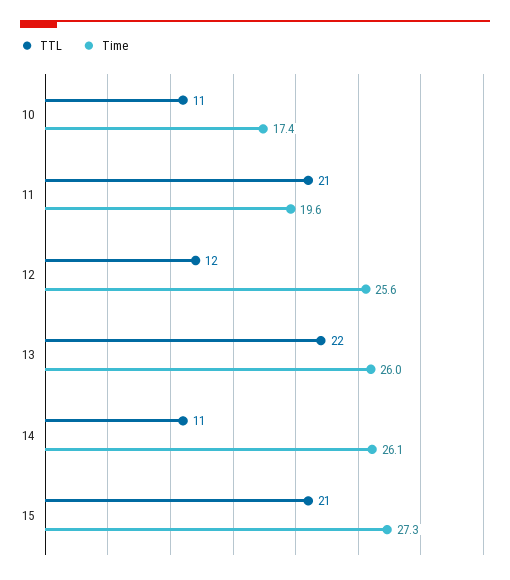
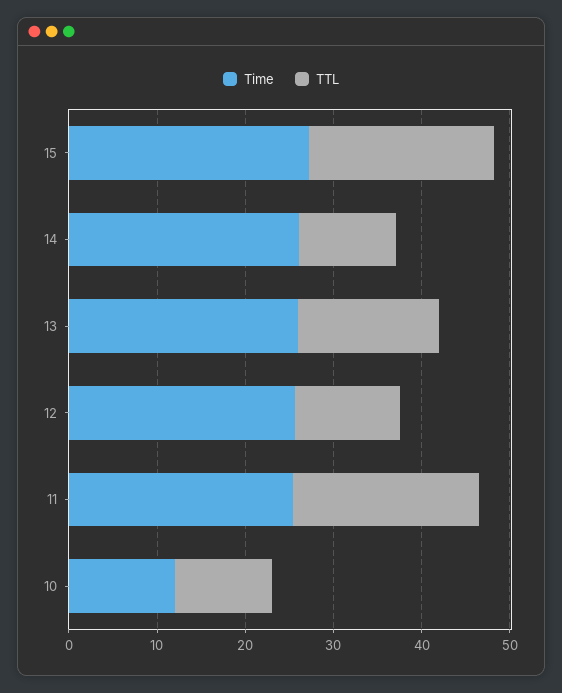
  {
    "TTL": {
      "10": 11,
      "11": 21,
      "12": 12,
-     "13": 22,
+     "13": 16,
      "14": 11,
      "15": 21
    },
    "Time": {
-     "10": 17.4,
+     "10": 12,
-     "11": 19.6,
+     "11": 26,
      "12": 25.6,
      "13": 26,
      "14": 26.1,
      "15": 27.3
    }
  }

